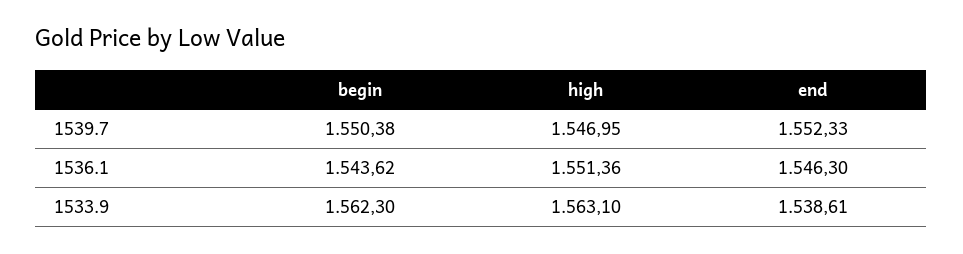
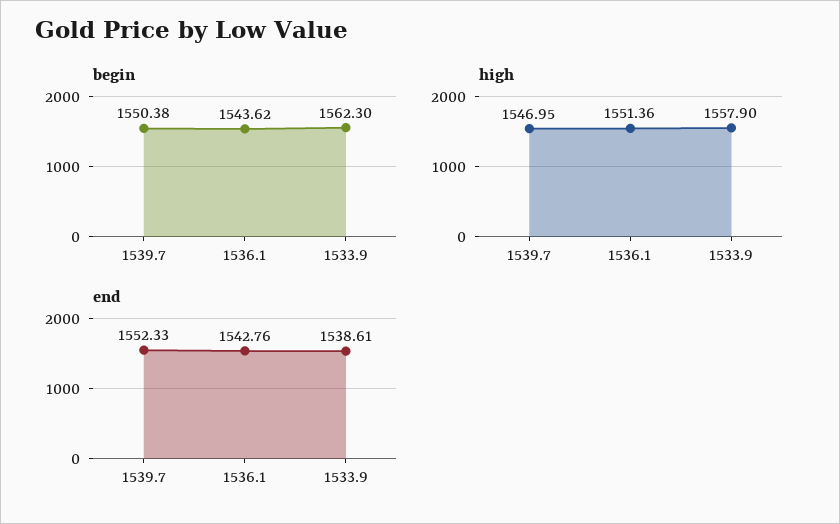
  {
    "begin": {
      "1539.7": 1550.38,
      "1536.1": 1543.62,
      "1533.9": 1562.3
    },
    "high": {
      "1539.7": 1546.95,
      "1536.1": 1551.36,
-     "1533.9": 1563.1
+     "1533.9": 1557.9
    },
    "end": {
      "1539.7": 1552.33,
-     "1536.1": 1546.3,
+     "1536.1": 1542.76,
      "1533.9": 1538.61
    }
  }

